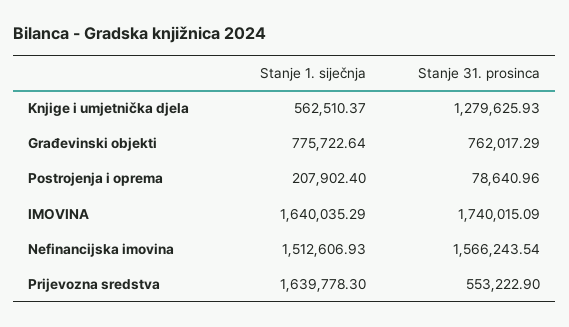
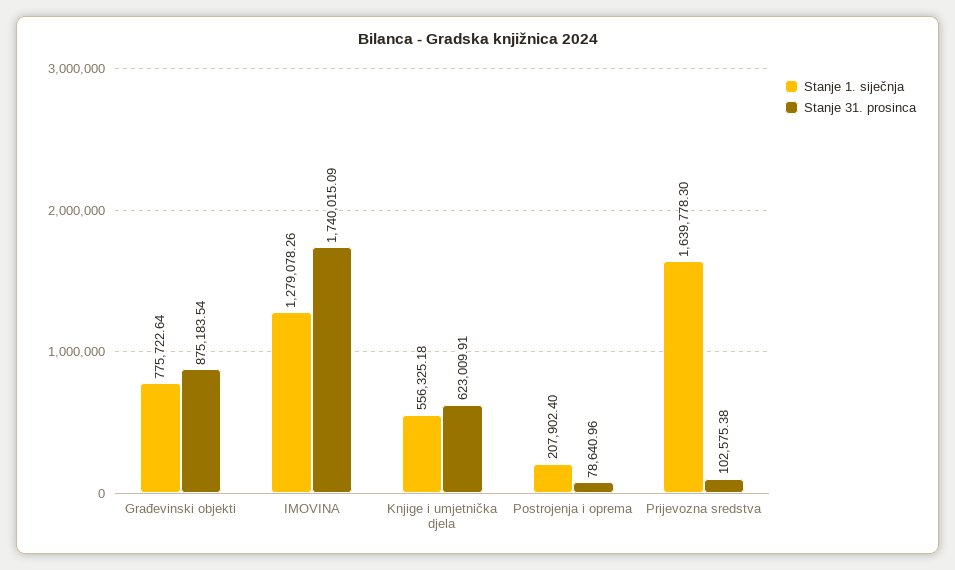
  {
    "Stanje 1. siječnja": {
-     "Knjige i umjetnička djela": 562510.37,
+     "Knjige i umjetnička djela": 556325.18,
      "Građevinski objekti": 775722.64,
      "Postrojenja i oprema": 207902.4,
-     "IMOVINA": 1640035.29,
+     "IMOVINA": 1279078.26,
-     "Nefinancijska imovina": 1512606.93,
      "Prijevozna sredstva": 1639778.3
    },
    "Stanje 31. prosinca": {
-     "Knjige i umjetnička djela": 1279625.93,
+     "Knjige i umjetnička djela": 623009.91,
-     "Građevinski objekti": 762017.29,
+     "Građevinski objekti": 875183.54,
      "Postrojenja i oprema": 78640.96,
      "IMOVINA": 1740015.09,
-     "Nefinancijska imovina": 1566243.54,
-     "Prijevozna sredstva": 553222.9
+     "Prijevozna sredstva": 102575.38
    }
  }

